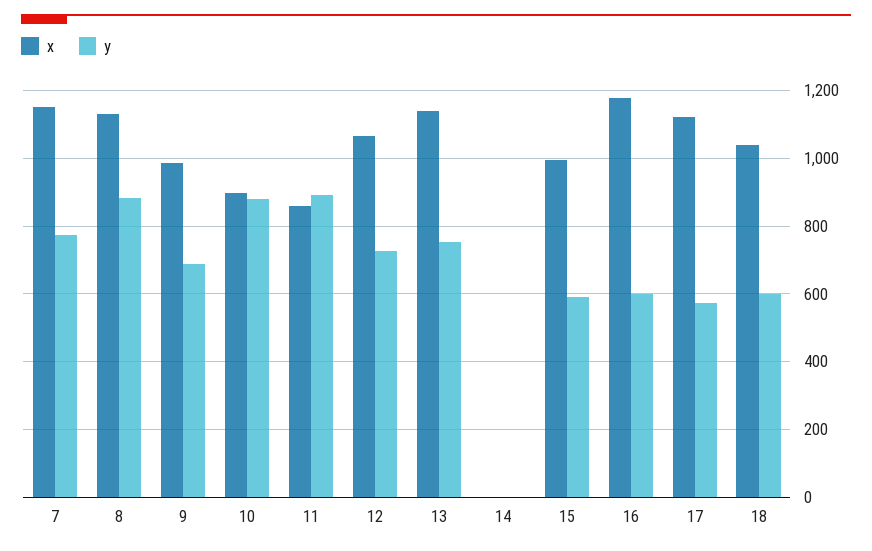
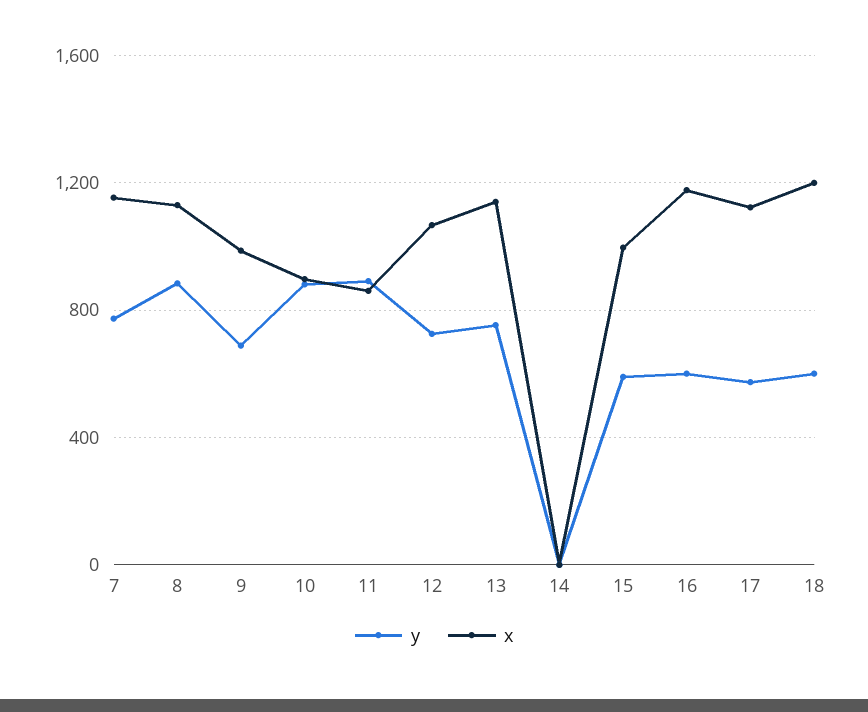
  {
    "x": {
      "7": 1160,
      "8": 1140,
      "9": 980,
      "10": 900,
      "11": 860,
      "12": 1060,
      "13": 1140,
      "14": 0,
      "15": 1000,
      "16": 1180,
      "17": 1120,
-     "18": 1040
+     "18": 1200
    },
    "y": {
      "7": 780,
      "8": 880,
      "9": 680,
      "10": 880,
      "11": 900,
      "12": 720,
      "13": 760,
      "14": 0,
      "15": 600,
      "16": 600,
      "17": 580,
      "18": 600
    }
  }

